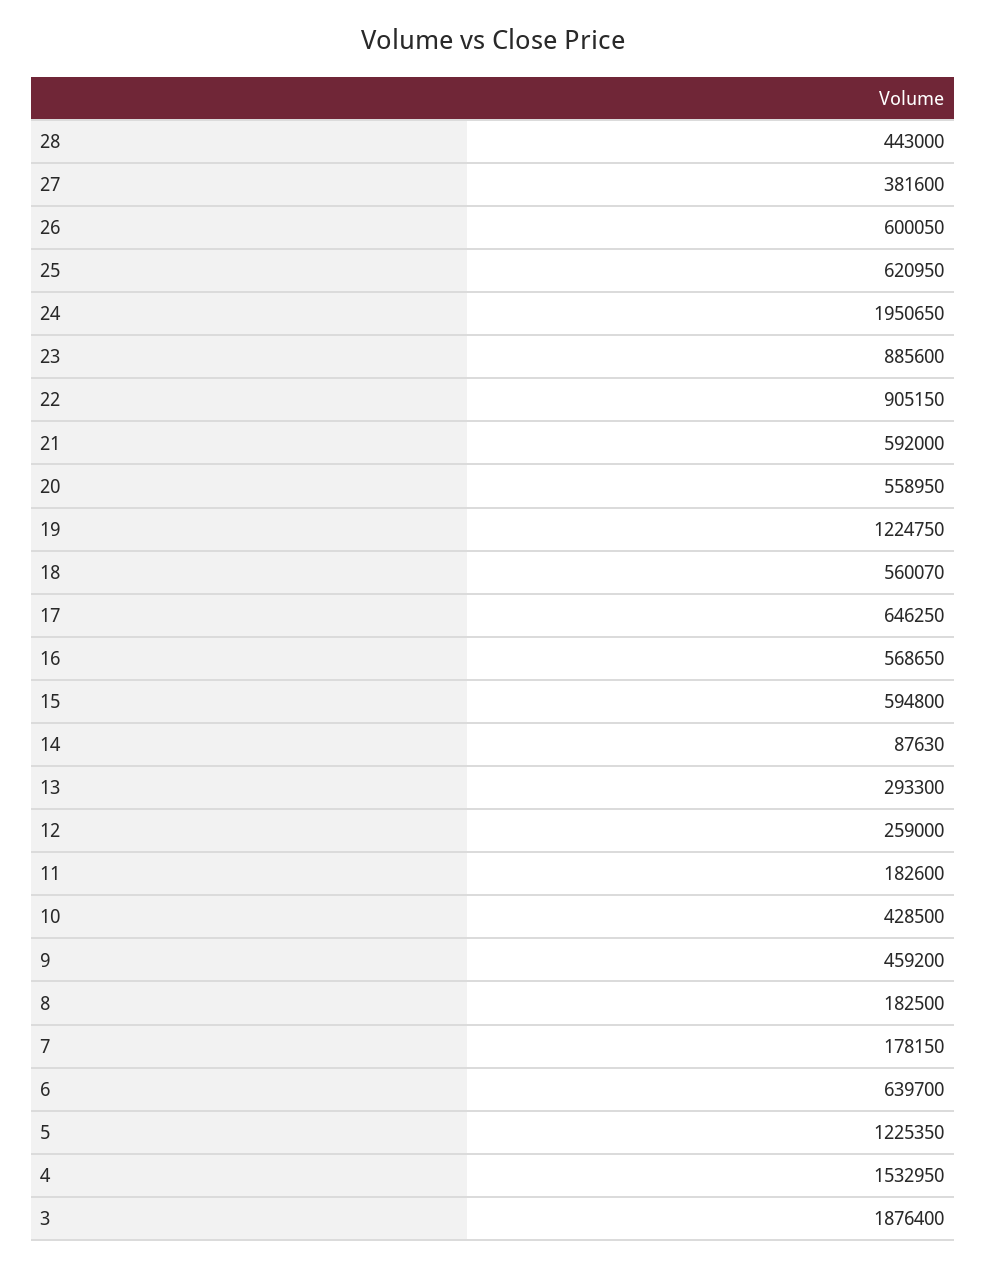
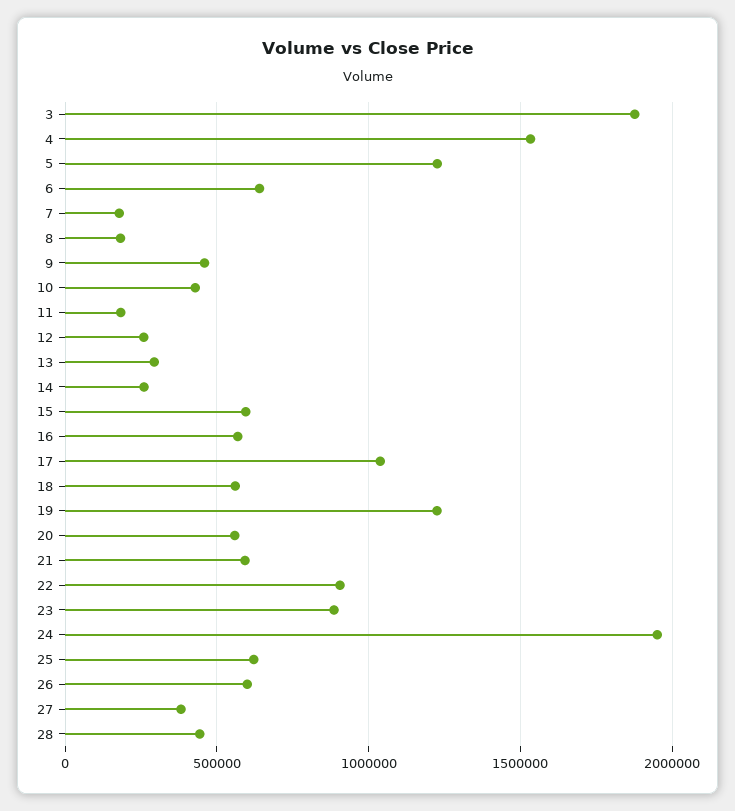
  {
    "28": 443000,
    "27": 381600,
    "26": 600050,
    "25": 620950,
    "24": 1950650,
    "23": 885600,
    "22": 905150,
    "21": 592000,
    "20": 558950,
    "19": 1224750,
    "18": 560070,
-   "17": 646250,
+   "17": 1050000,
    "16": 568650,
    "15": 594800,
-   "14": 87630,
+   "14": 250000,
    "13": 293300,
    "12": 259000,
    "11": 182600,
    "10": 428500,
    "9": 459200,
    "8": 182500,
    "7": 178150,
    "6": 639700,
    "5": 1225350,
    "4": 1532950,
    "3": 1876400
  }

